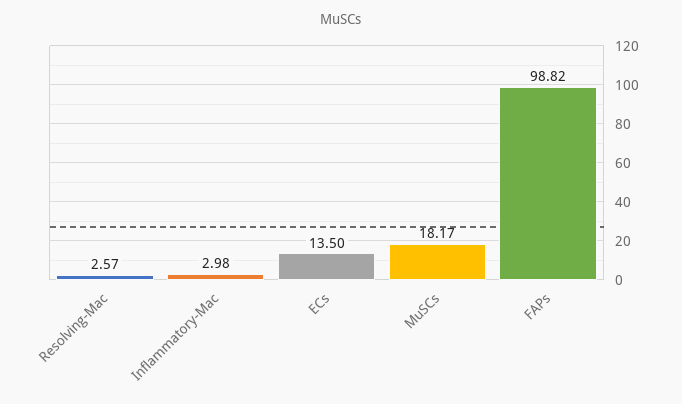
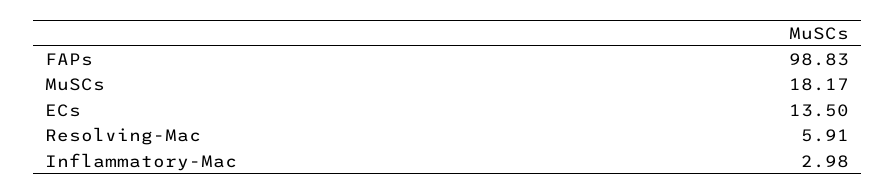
  {
-   "Resolving-Mac": 2.57,
+   "Resolving-Mac": 5.91,
    "Inflammatory-Mac": 2.98,
    "ECs": 13.5,
    "MuSCs": 18.17,
-   "FAPs": 98.82
+   "FAPs": 98.83
  }

